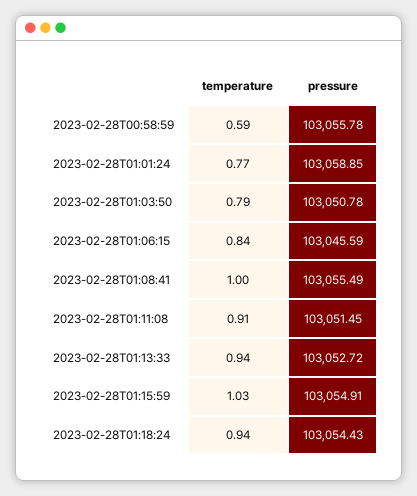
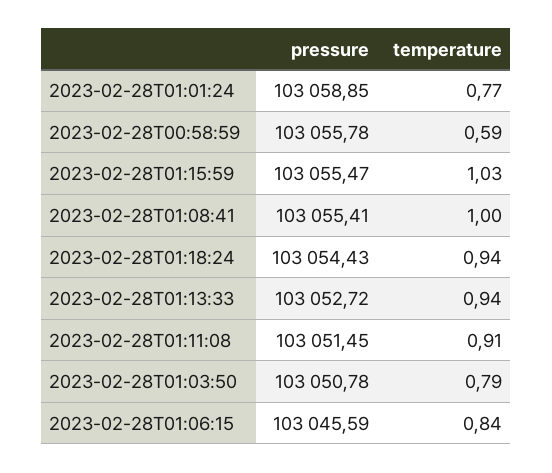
  {
    "temperature": {
      "2023-02-28T00:58:59": 0.59,
      "2023-02-28T01:01:24": 0.77,
      "2023-02-28T01:03:50": 0.79,
      "2023-02-28T01:06:15": 0.84,
      "2023-02-28T01:08:41": 1,
      "2023-02-28T01:11:08": 0.91,
      "2023-02-28T01:13:33": 0.94,
      "2023-02-28T01:15:59": 1.03,
      "2023-02-28T01:18:24": 0.94
    },
    "pressure": {
      "2023-02-28T00:58:59": 103055.78,
      "2023-02-28T01:01:24": 103058.85,
      "2023-02-28T01:03:50": 103050.78,
      "2023-02-28T01:06:15": 103045.59,
-     "2023-02-28T01:08:41": 103055.49,
+     "2023-02-28T01:08:41": 103055.41,
      "2023-02-28T01:11:08": 103051.45,
      "2023-02-28T01:13:33": 103052.72,
-     "2023-02-28T01:15:59": 103054.91,
+     "2023-02-28T01:15:59": 103055.47,
      "2023-02-28T01:18:24": 103054.43
    }
  }

